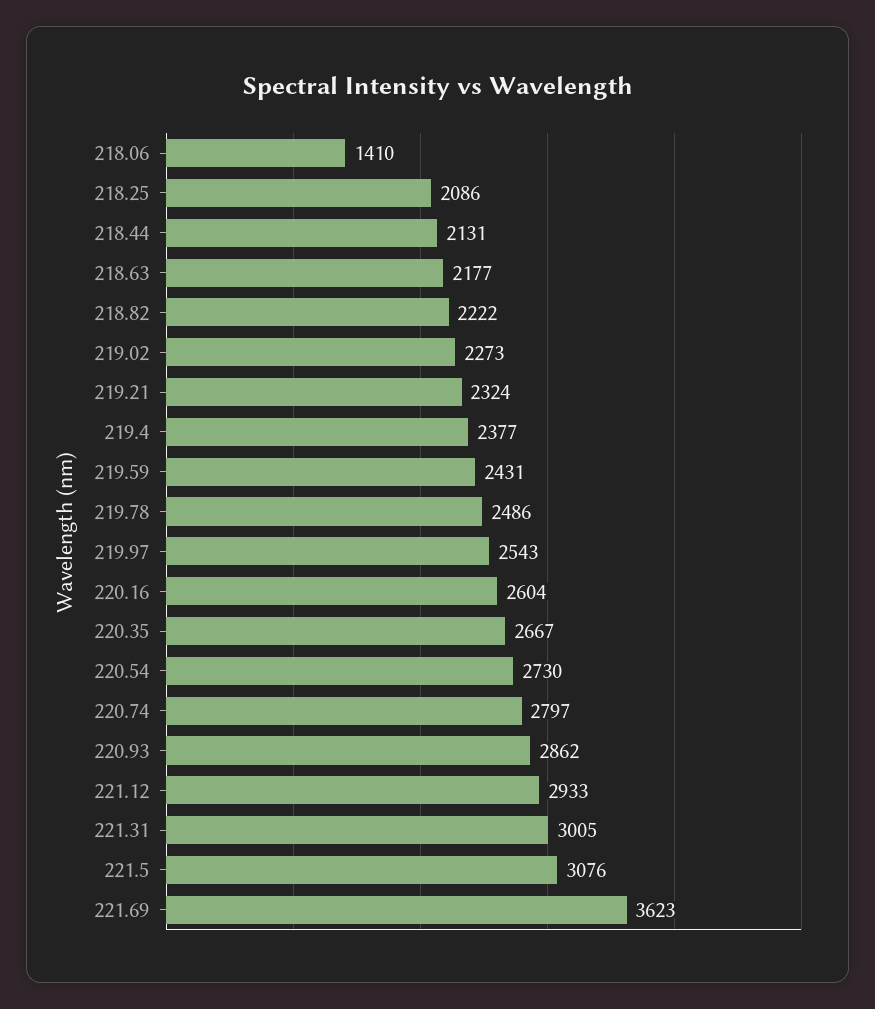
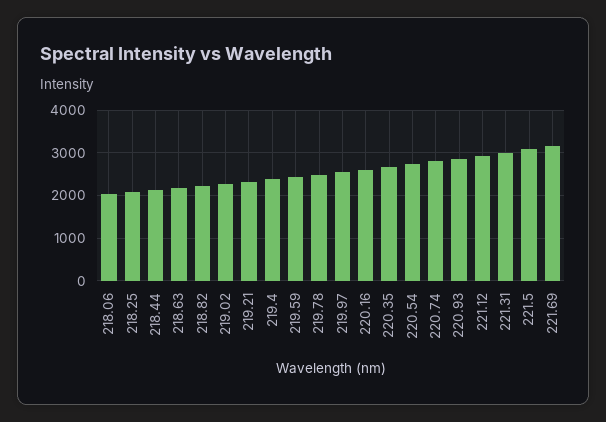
  {
-   "218.06": 1410,
+   "218.06": 2000,
    "218.25": 2086,
    "218.44": 2131,
    "218.63": 2177,
    "218.82": 2222,
    "219.02": 2273,
    "219.21": 2324,
    "219.4": 2377,
    "219.59": 2431,
    "219.78": 2486,
    "219.97": 2543,
    "220.16": 2604,
    "220.35": 2667,
    "220.54": 2730,
    "220.74": 2797,
    "220.93": 2862,
    "221.12": 2933,
    "221.31": 3005,
    "221.5": 3076,
-   "221.69": 3623
+   "221.69": 3200
  }

